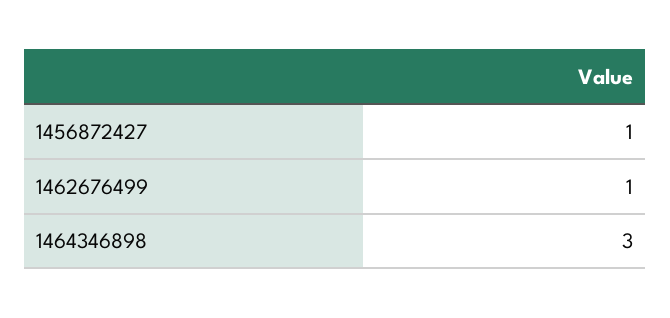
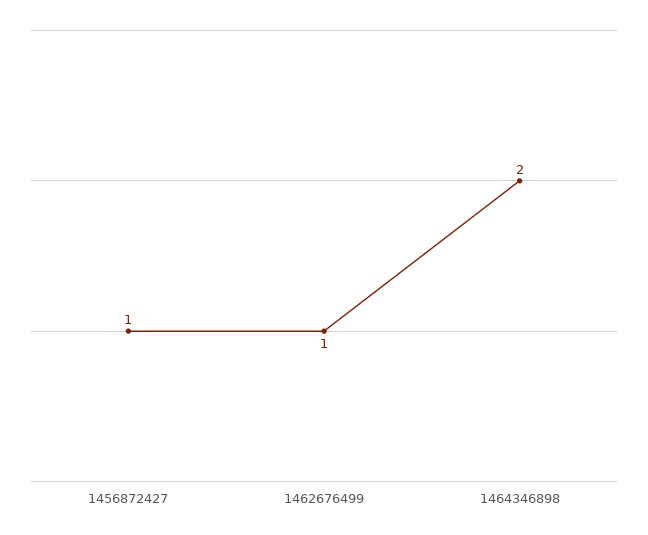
  {
    "1456872427": 1,
    "1462676499": 1,
-   "1464346898": 3
+   "1464346898": 2
  }

